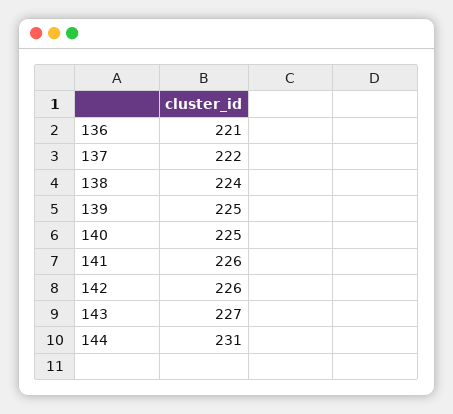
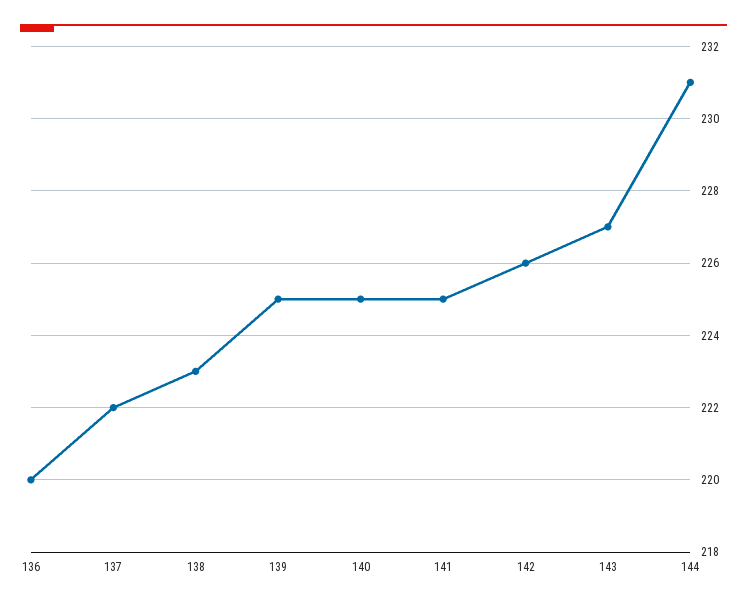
  {
-   "136": 221,
+   "136": 220,
    "137": 222,
-   "138": 224,
+   "138": 223,
    "139": 225,
    "140": 225,
-   "141": 226,
+   "141": 225,
    "142": 226,
    "143": 227,
    "144": 231
  }

